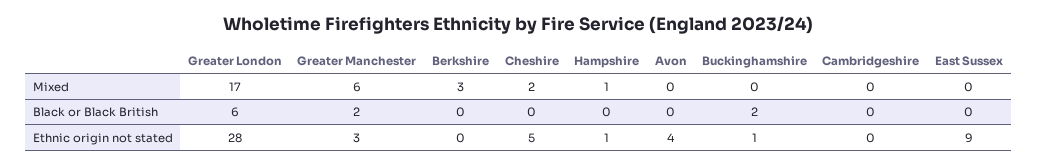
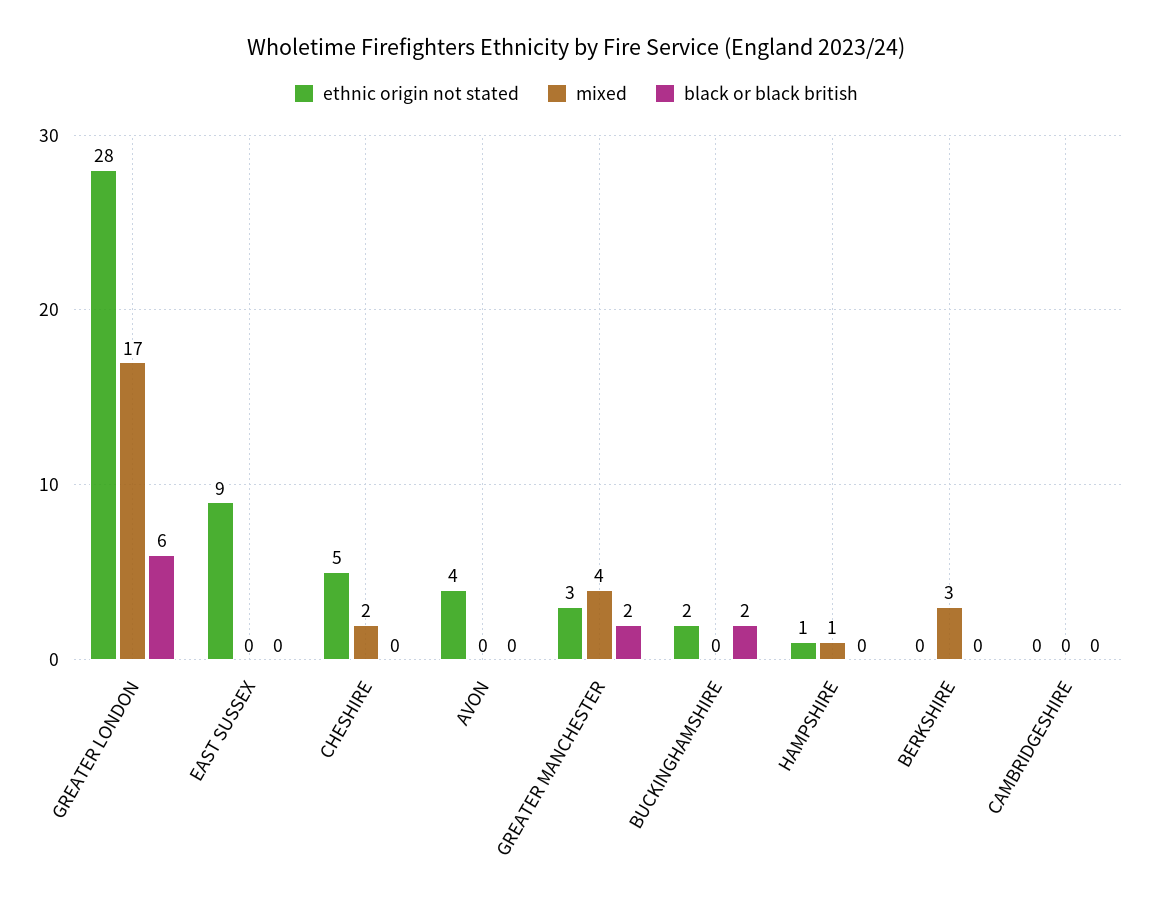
  {
    "Mixed": {
      "Greater London": 17,
-     "Greater Manchester": 6,
+     "Greater Manchester": 4,
      "Berkshire": 3,
      "Cheshire": 2,
      "Hampshire": 1,
      "Avon": 0,
      "Buckinghamshire": 0,
      "Cambridgeshire": 0,
      "East Sussex": 0
    },
    "Black or Black British": {
      "Greater London": 6,
      "Greater Manchester": 2,
      "Berkshire": 0,
      "Cheshire": 0,
      "Hampshire": 0,
      "Avon": 0,
      "Buckinghamshire": 2,
      "Cambridgeshire": 0,
      "East Sussex": 0
    },
    "Ethnic origin not stated": {
      "Greater London": 28,
      "Greater Manchester": 3,
      "Berkshire": 0,
      "Cheshire": 5,
      "Hampshire": 1,
      "Avon": 4,
-     "Buckinghamshire": 1,
+     "Buckinghamshire": 2,
      "Cambridgeshire": 0,
      "East Sussex": 9
    }
  }

